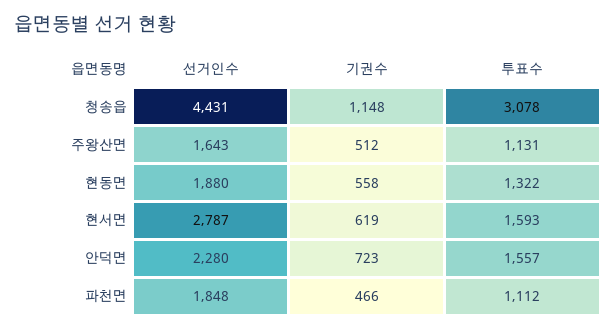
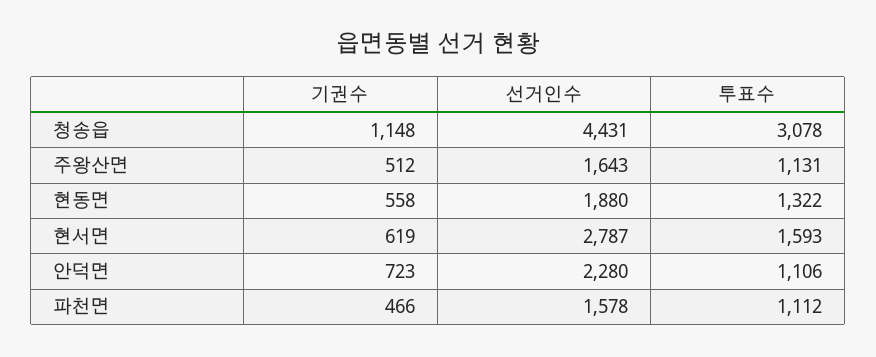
  {
    "선거인수": {
      "청송읍": 4431,
      "주왕산면": 1643,
      "현동면": 1880,
      "현서면": 2787,
      "안덕면": 2280,
-     "파천면": 1848
+     "파천면": 1578
    },
    "기권수": {
      "청송읍": 1148,
      "주왕산면": 512,
      "현동면": 558,
      "현서면": 619,
      "안덕면": 723,
      "파천면": 466
    },
    "투표수": {
      "청송읍": 3078,
      "주왕산면": 1131,
      "현동면": 1322,
      "현서면": 1593,
-     "안덕면": 1557,
+     "안덕면": 1106,
      "파천면": 1112
    }
  }

